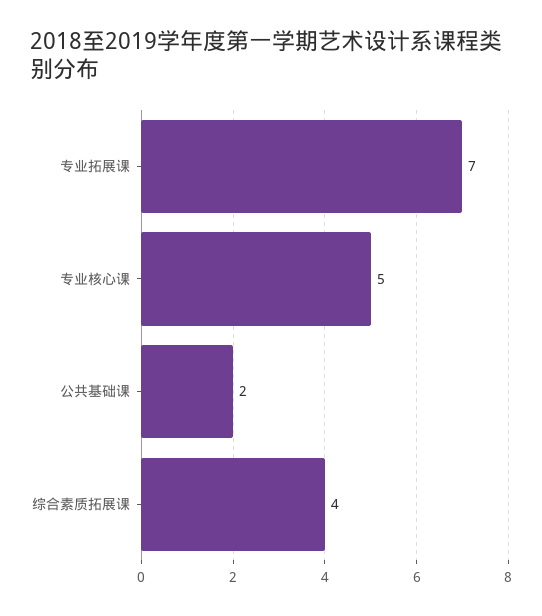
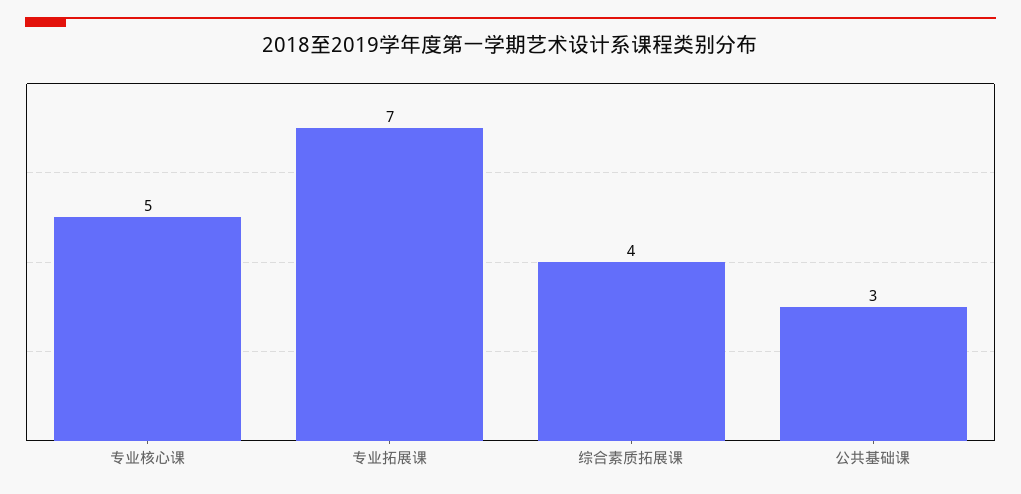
  {
    "专业拓展课": 7,
    "专业核心课": 5,
-   "公共基础课": 2,
+   "公共基础课": 3,
    "综合素质拓展课": 4
  }

